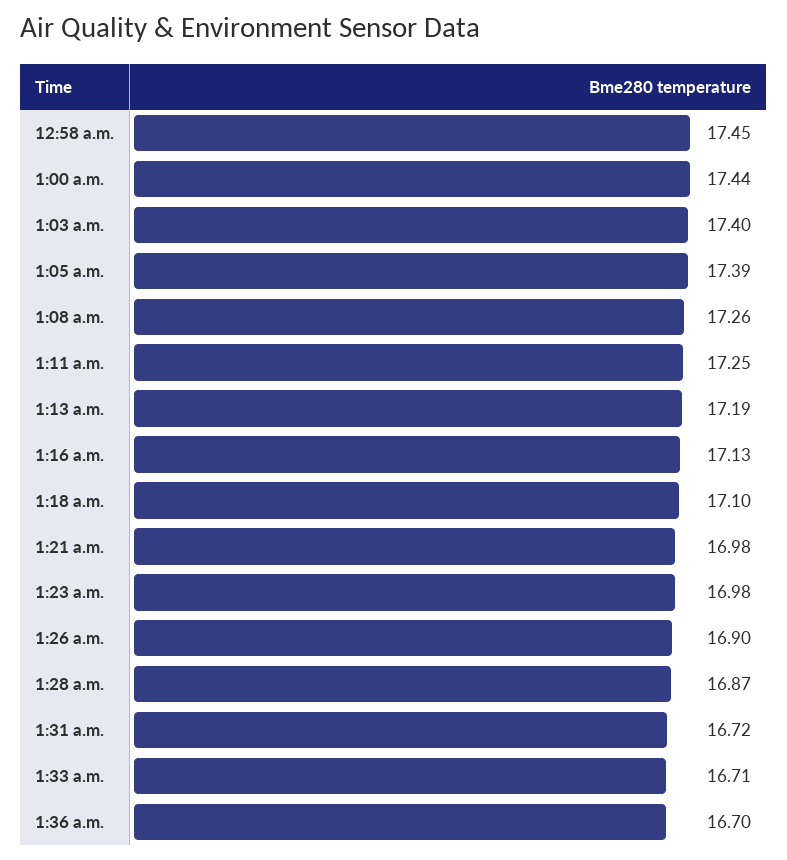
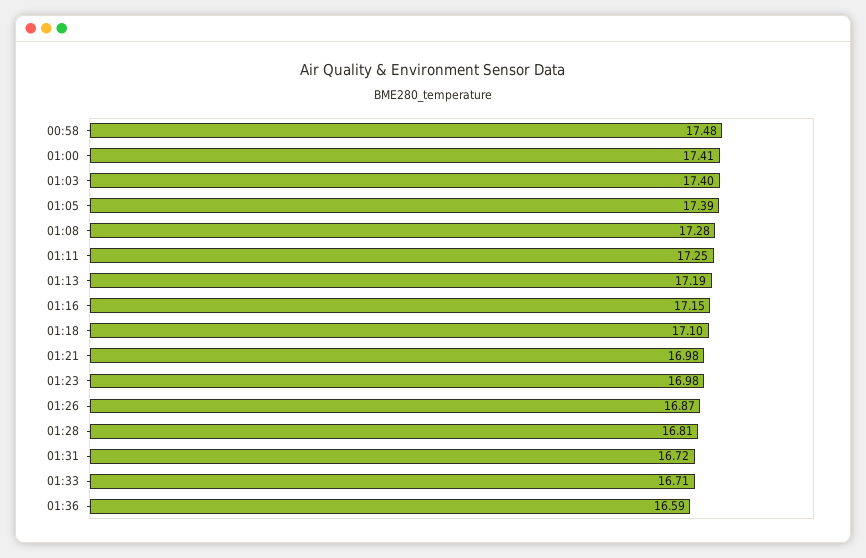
  {
-   "12:58 a.m.": 17.45,
+   "12:58 a.m.": 17.48,
-   "1:00 a.m.": 17.44,
+   "1:00 a.m.": 17.41,
    "1:03 a.m.": 17.4,
    "1:05 a.m.": 17.39,
-   "1:08 a.m.": 17.26,
+   "1:08 a.m.": 17.28,
    "1:11 a.m.": 17.25,
    "1:13 a.m.": 17.19,
-   "1:16 a.m.": 17.13,
+   "1:16 a.m.": 17.15,
    "1:18 a.m.": 17.1,
    "1:21 a.m.": 16.98,
    "1:23 a.m.": 16.98,
-   "1:26 a.m.": 16.9,
+   "1:26 a.m.": 16.87,
-   "1:28 a.m.": 16.87,
+   "1:28 a.m.": 16.81,
    "1:31 a.m.": 16.72,
    "1:33 a.m.": 16.71,
-   "1:36 a.m.": 16.7
+   "1:36 a.m.": 16.59
  }

